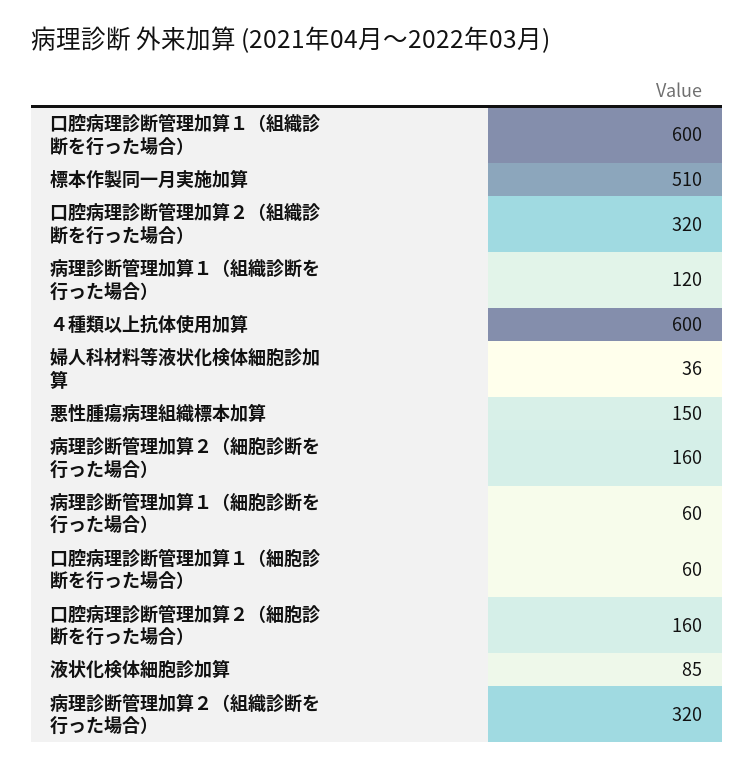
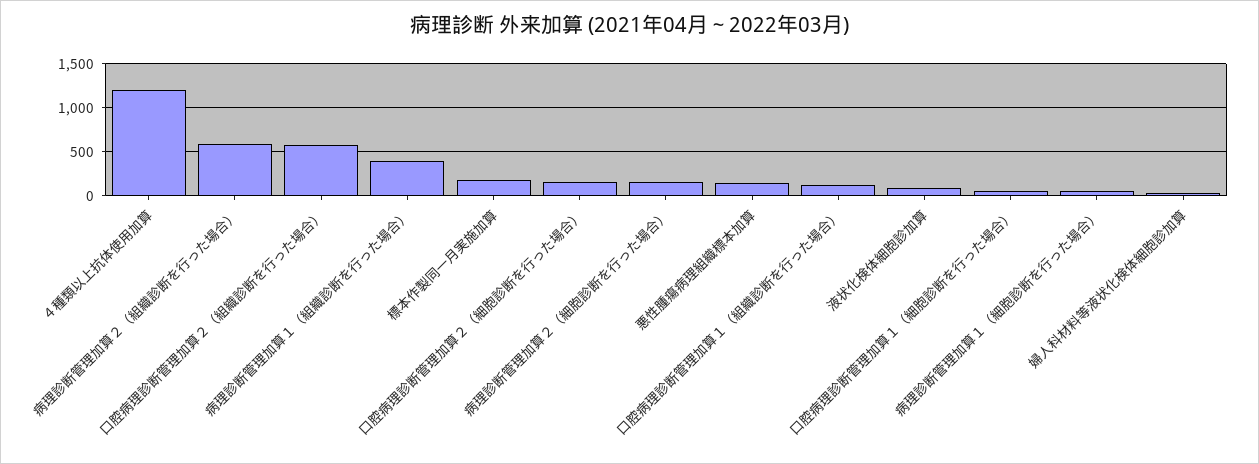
  {
-   "口腔病理診断管理加算１（組織診断を行った場合）": 600,
+   "口腔病理診断管理加算１（組織診断を行った場合）": 100,
-   "標本作製同一月実施加算": 510,
+   "標本作製同一月実施加算": 200,
-   "口腔病理診断管理加算２（組織診断を行った場合）": 320,
+   "口腔病理診断管理加算２（組織診断を行った場合）": 600,
-   "病理診断管理加算１（組織診断を行った場合）": 120,
+   "病理診断管理加算１（組織診断を行った場合）": 400,
-   "４種類以上抗体使用加算": 600,
+   "４種類以上抗体使用加算": 1200,
    "婦人科材料等液状化検体細胞診加算": 36,
    "悪性腫瘍病理組織標本加算": 150,
    "病理診断管理加算２（細胞診断を行った場合）": 160,
    "病理診断管理加算１（細胞診断を行った場合）": 60,
    "口腔病理診断管理加算１（細胞診断を行った場合）": 60,
    "口腔病理診断管理加算２（細胞診断を行った場合）": 160,
    "液状化検体細胞診加算": 85,
-   "病理診断管理加算２（組織診断を行った場合）": 320
+   "病理診断管理加算２（組織診断を行った場合）": 600
  }

